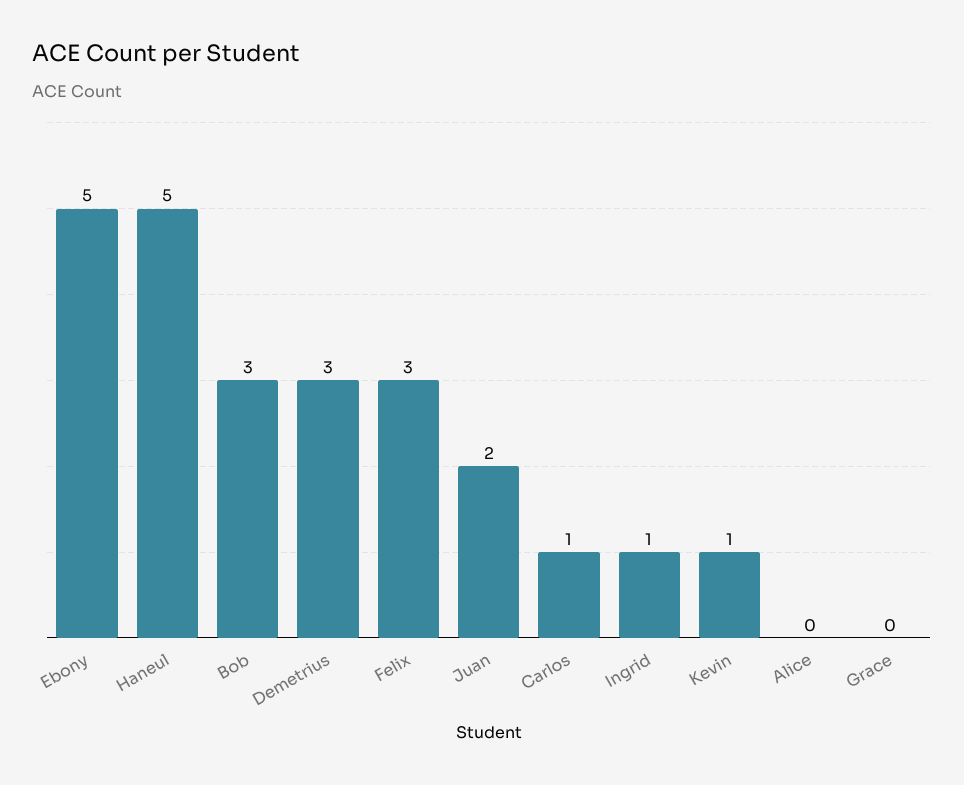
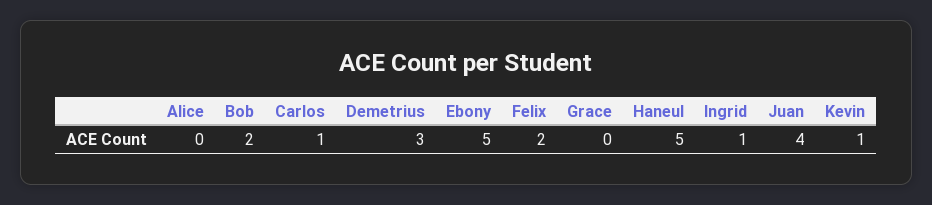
  {
    "Ebony": 5,
    "Haneul": 5,
-   "Bob": 3,
+   "Bob": 2,
    "Demetrius": 3,
-   "Felix": 3,
+   "Felix": 2,
-   "Juan": 2,
+   "Juan": 4,
    "Carlos": 1,
    "Ingrid": 1,
    "Kevin": 1,
    "Alice": 0,
    "Grace": 0
  }

